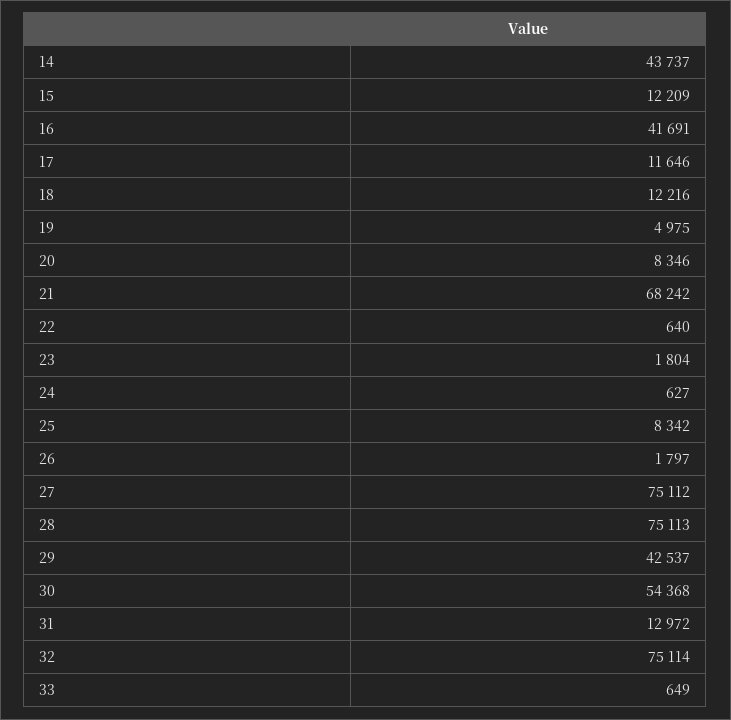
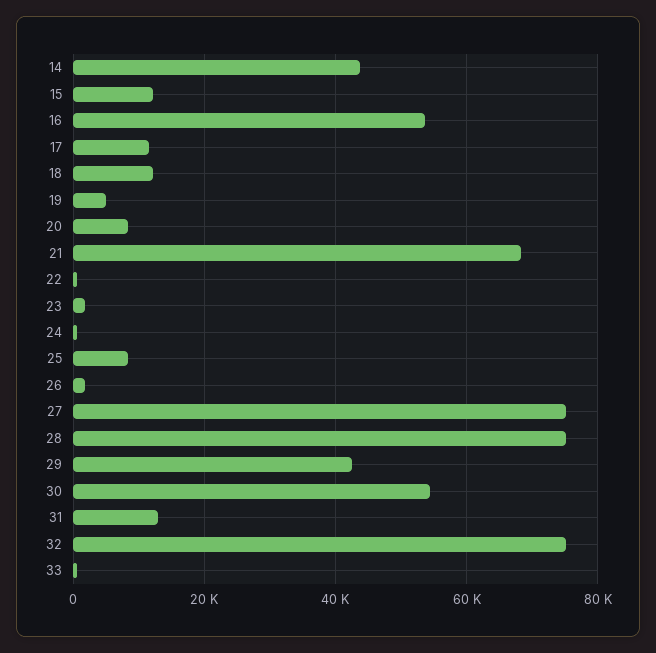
  {
    "14": 43737,
    "15": 12209,
-   "16": 41691,
+   "16": 54000,
    "17": 11646,
    "18": 12216,
    "19": 4975,
    "20": 8346,
    "21": 68242,
    "22": 640,
    "23": 1804,
    "24": 627,
    "25": 8342,
    "26": 1797,
    "27": 75112,
    "28": 75113,
    "29": 42537,
    "30": 54368,
    "31": 12972,
    "32": 75114,
    "33": 649
  }

